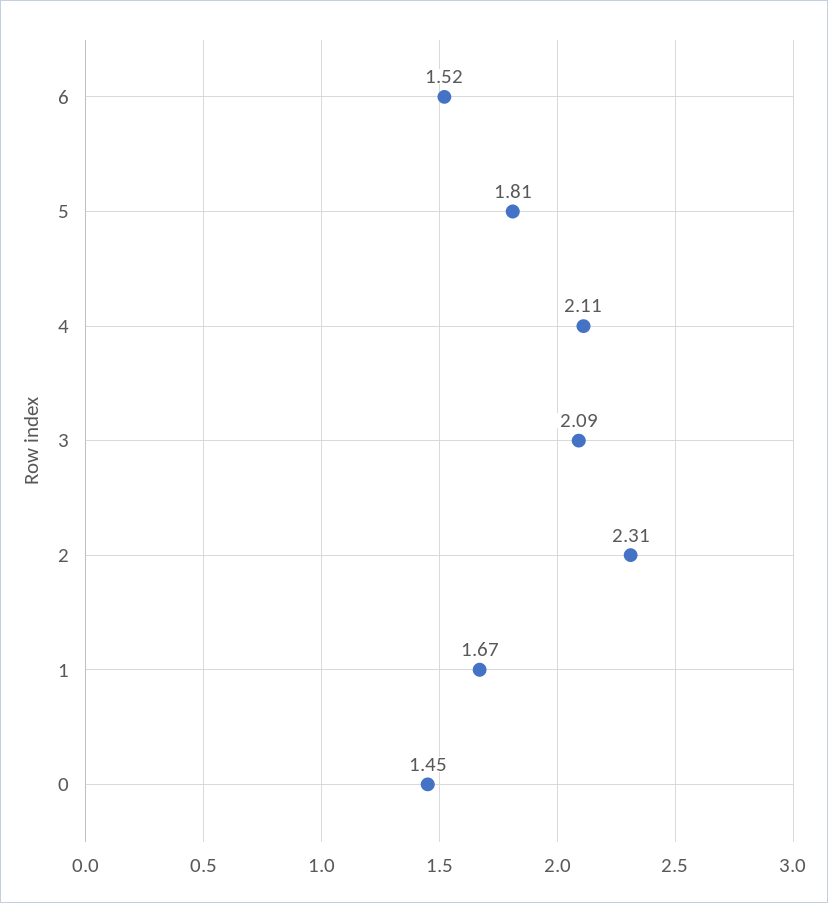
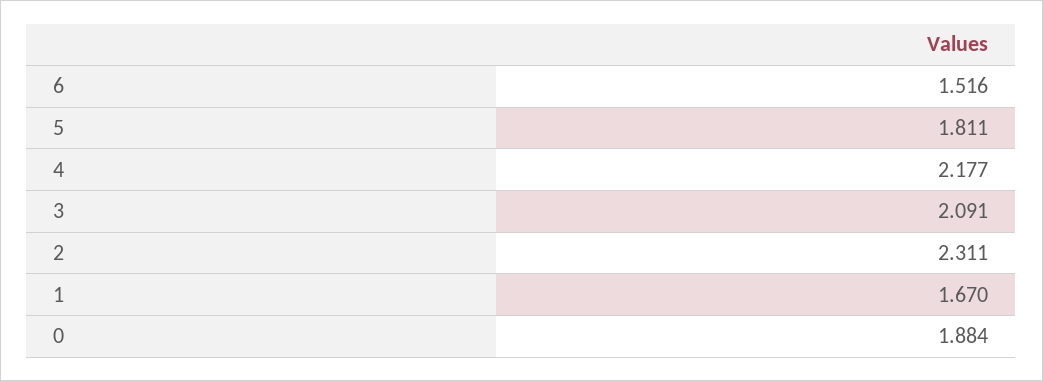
  {
    "6": 1.516,
    "5": 1.811,
-   "4": 2.11,
+   "4": 2.177,
    "3": 2.091,
    "2": 2.311,
    "1": 1.67,
-   "0": 1.45
+   "0": 1.884
  }

